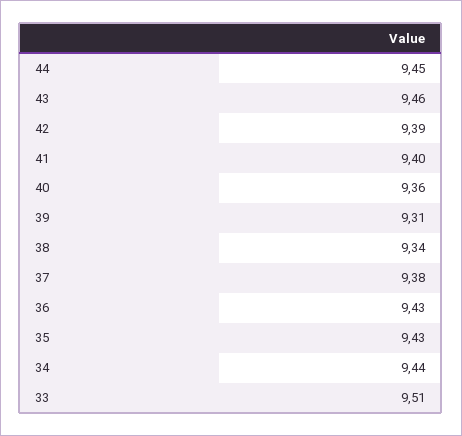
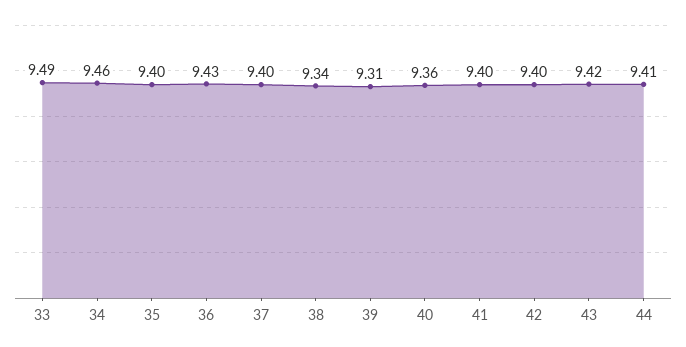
  {
-   "44": 9.45,
+   "44": 9.41,
-   "43": 9.46,
+   "43": 9.42,
-   "42": 9.39,
+   "42": 9.4,
    "41": 9.4,
    "40": 9.36,
    "39": 9.31,
    "38": 9.34,
-   "37": 9.38,
+   "37": 9.4,
    "36": 9.43,
-   "35": 9.43,
+   "35": 9.4,
-   "34": 9.44,
+   "34": 9.46,
-   "33": 9.51
+   "33": 9.49
  }

